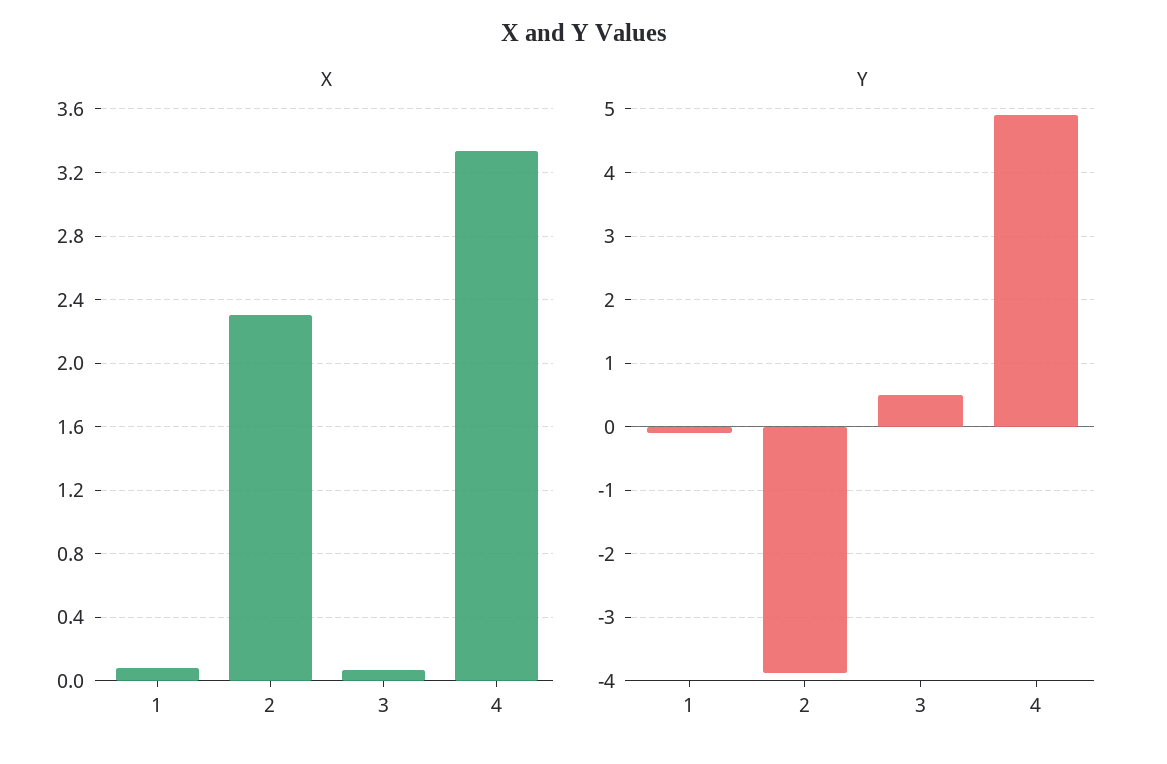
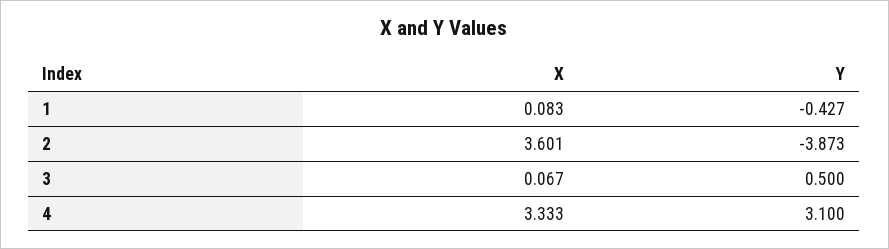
  {
    "X": {
      "1": 0.083,
-     "2": 2.3,
+     "2": 3.601,
      "3": 0.067,
      "4": 3.333
    },
    "Y": {
-     "1": -0.1,
+     "1": -0.427,
      "2": -3.873,
      "3": 0.5,
-     "4": 4.9
+     "4": 3.1
    }
  }

